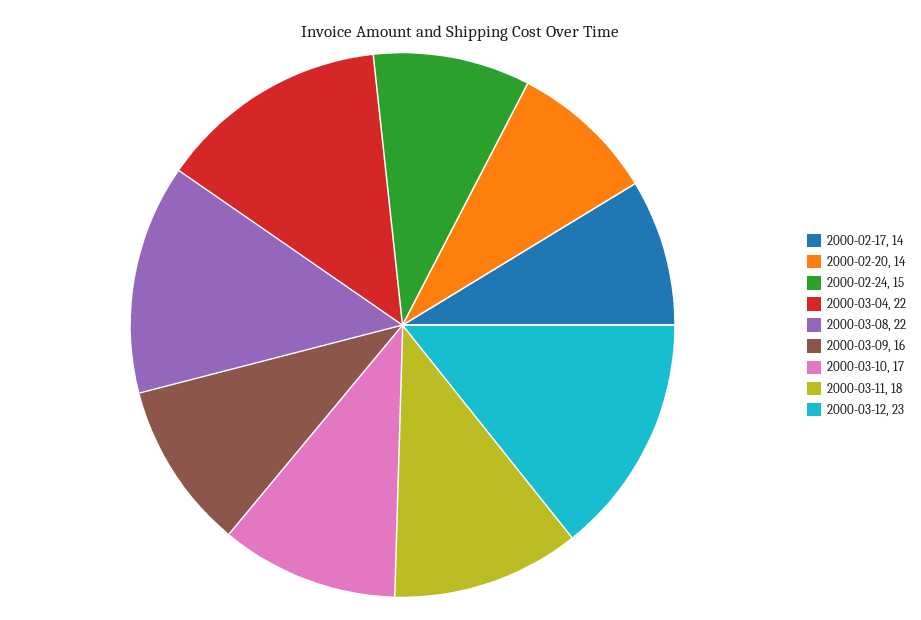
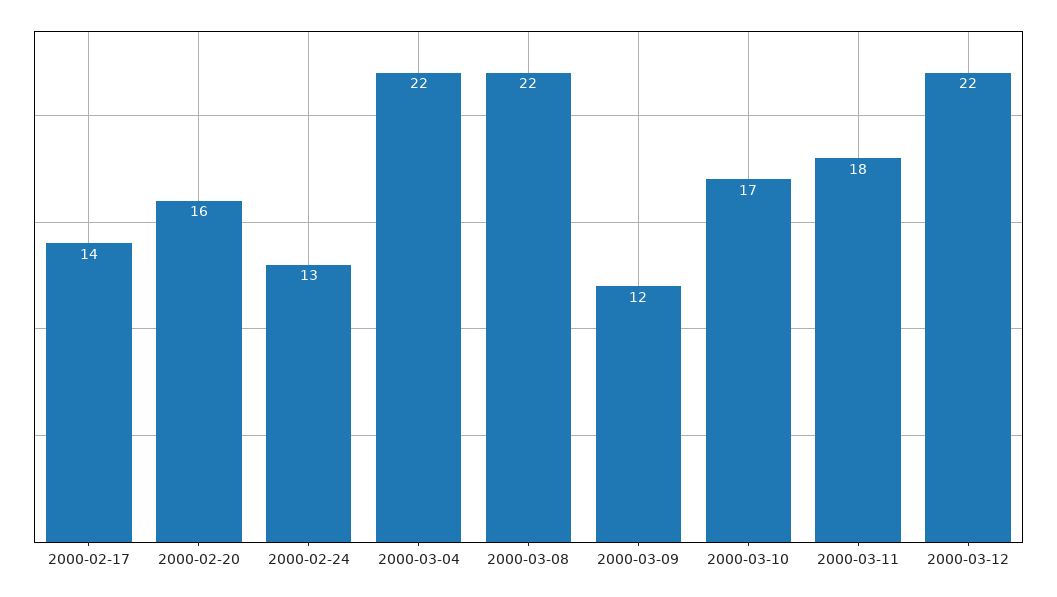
  {
    "2000-02-17": 14,
-   "2000-02-20": 14,
+   "2000-02-20": 16,
-   "2000-02-24": 15,
+   "2000-02-24": 13,
    "2000-03-04": 22,
    "2000-03-08": 22,
-   "2000-03-09": 16,
+   "2000-03-09": 12,
    "2000-03-10": 17,
    "2000-03-11": 18,
-   "2000-03-12": 23
+   "2000-03-12": 22
  }

